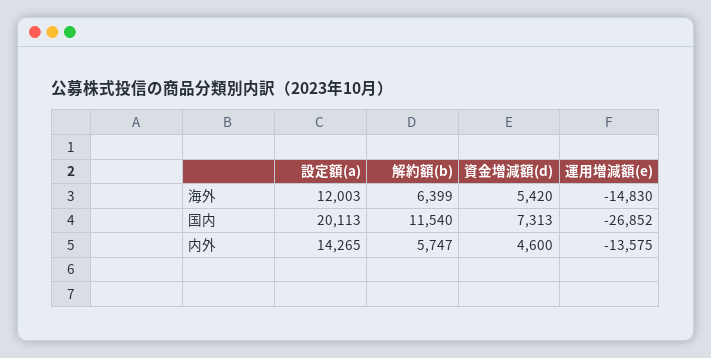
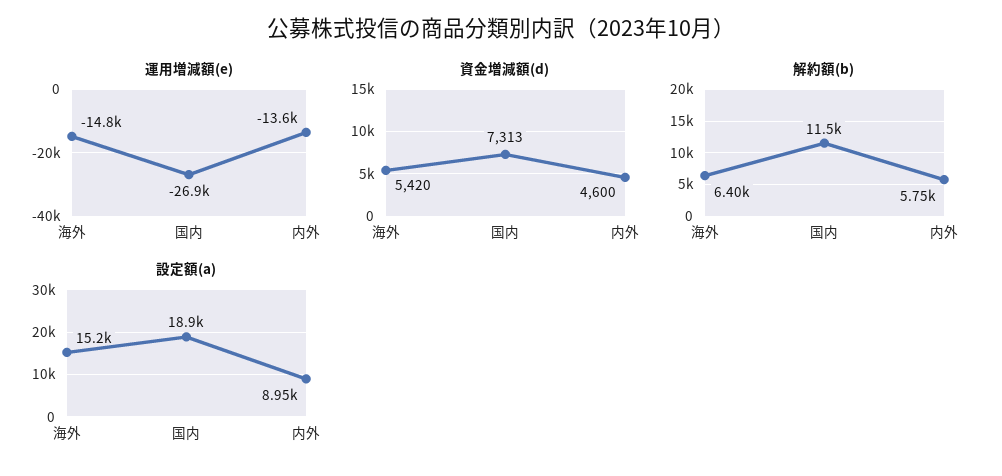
  {
    "設定額(a)": {
-     "海外": 12003,
+     "海外": 15200,
-     "国内": 20113,
+     "国内": 18900,
-     "内外": 14265
+     "内外": 8950
    },
    "解約額(b)": {
      "海外": 6399,
      "国内": 11540,
      "内外": 5747
    },
    "資金増減額(d)": {
      "海外": 5420,
      "国内": 7313,
      "内外": 4600
    },
    "運用増減額(e)": {
      "海外": -14830,
      "国内": -26852,
      "内外": -13575
    }
  }

